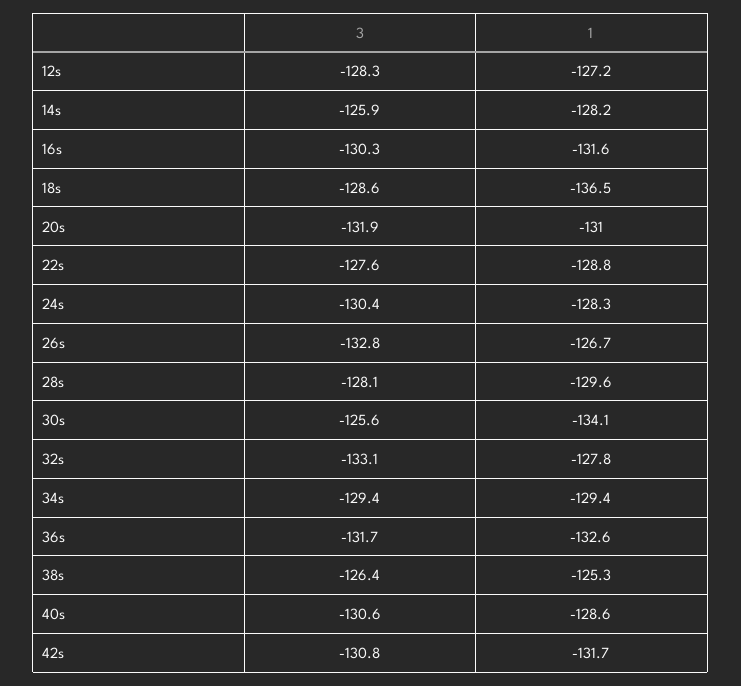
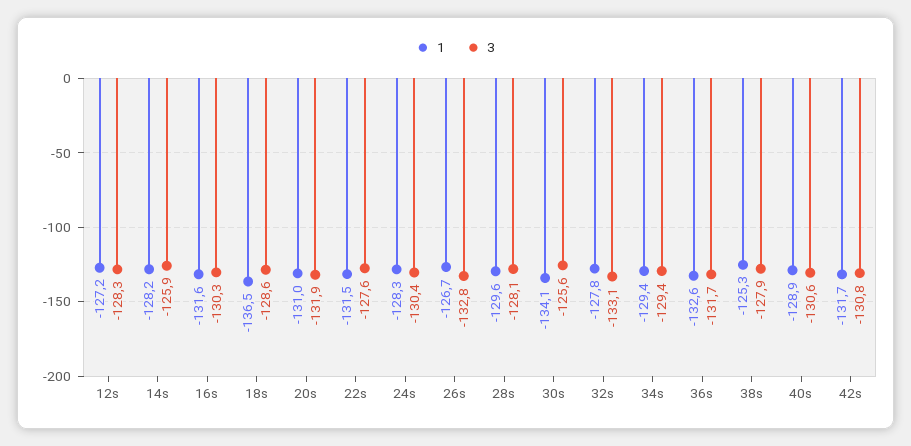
  {
    "3": {
      "12s": -128.3,
      "14s": -125.9,
      "16s": -130.3,
      "18s": -128.6,
      "20s": -131.9,
      "22s": -127.6,
      "24s": -130.4,
      "26s": -132.8,
      "28s": -128.1,
      "30s": -125.6,
      "32s": -133.1,
      "34s": -129.4,
      "36s": -131.7,
-     "38s": -126.4,
+     "38s": -127.9,
      "40s": -130.6,
      "42s": -130.8
    },
    "1": {
      "12s": -127.2,
      "14s": -128.2,
      "16s": -131.6,
      "18s": -136.5,
      "20s": -131,
-     "22s": -128.8,
+     "22s": -131.5,
      "24s": -128.3,
      "26s": -126.7,
      "28s": -129.6,
      "30s": -134.1,
      "32s": -127.8,
      "34s": -129.4,
      "36s": -132.6,
      "38s": -125.3,
-     "40s": -128.6,
+     "40s": -128.9,
      "42s": -131.7
    }
  }

